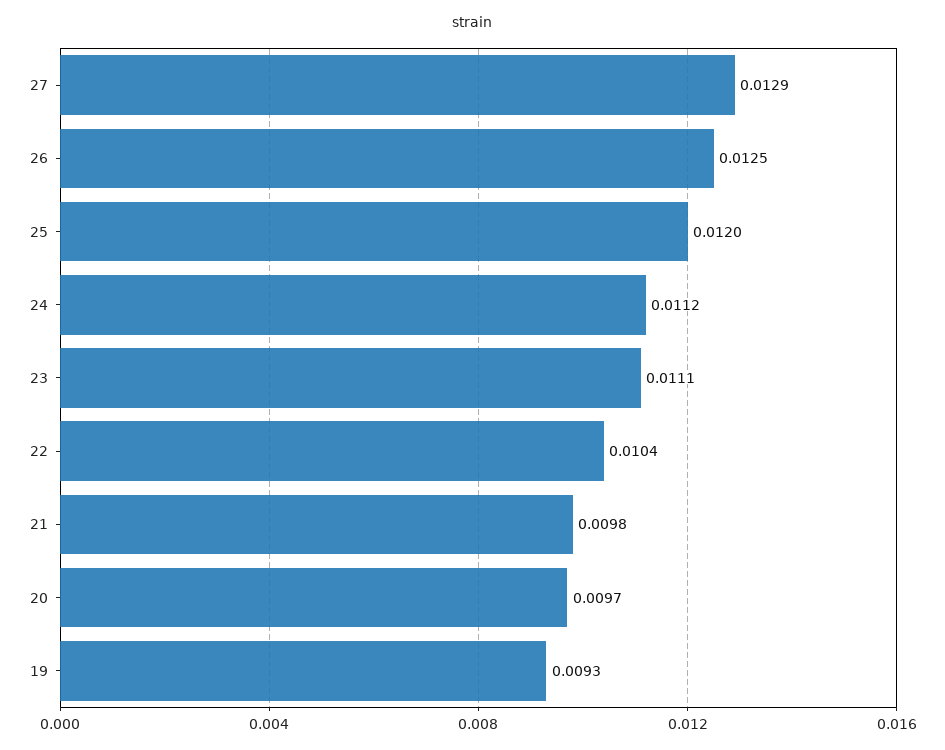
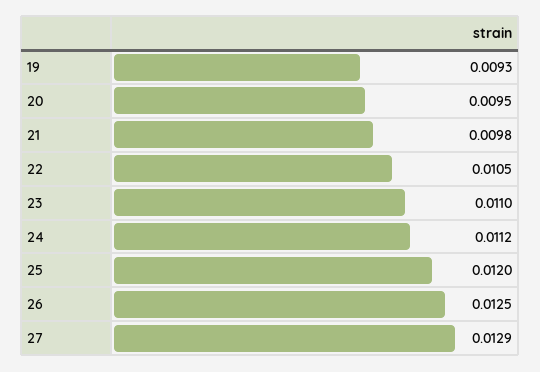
  {
    "27": 0.0129,
    "26": 0.0125,
    "25": 0.012,
    "24": 0.0112,
-   "23": 0.0111,
+   "23": 0.011,
-   "22": 0.0104,
+   "22": 0.0105,
    "21": 0.0098,
-   "20": 0.0097,
+   "20": 0.0095,
    "19": 0.0093
  }

